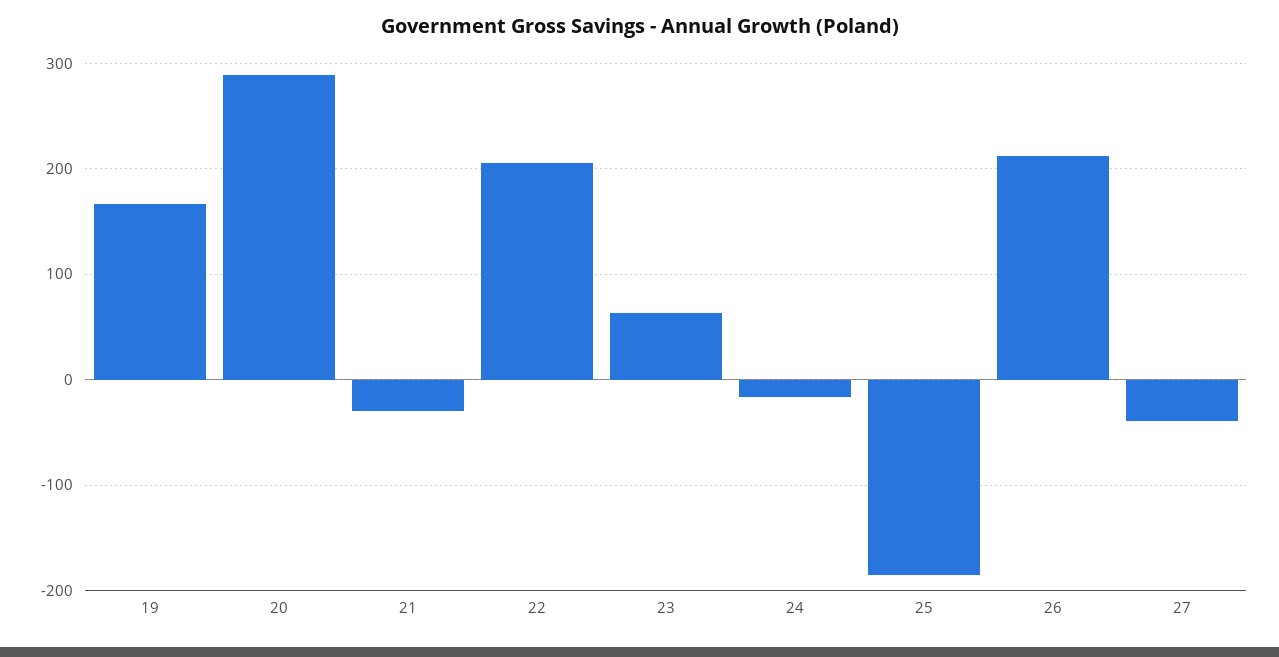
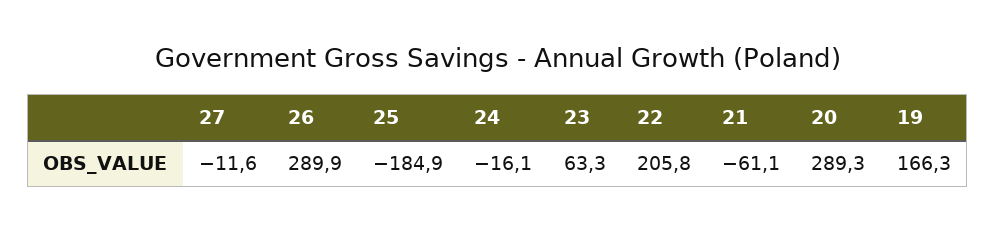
  {
    "19": 166.3,
    "20": 289.3,
-   "21": -30,
+   "21": -61.1,
    "22": 205.8,
    "23": 63.3,
    "24": -16.1,
    "25": -184.9,
-   "26": 210,
+   "26": 289.9,
-   "27": -40
+   "27": -11.6
  }

